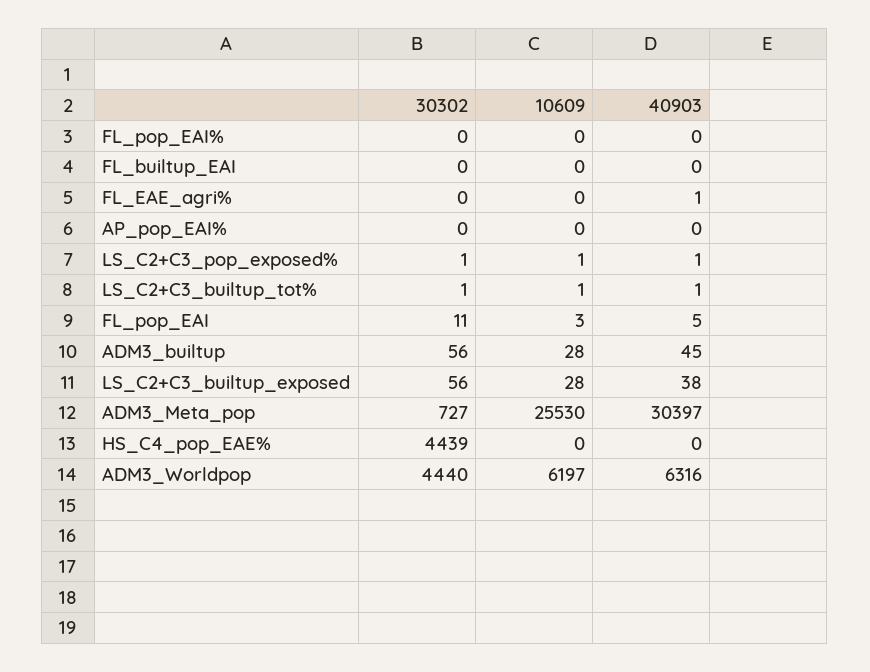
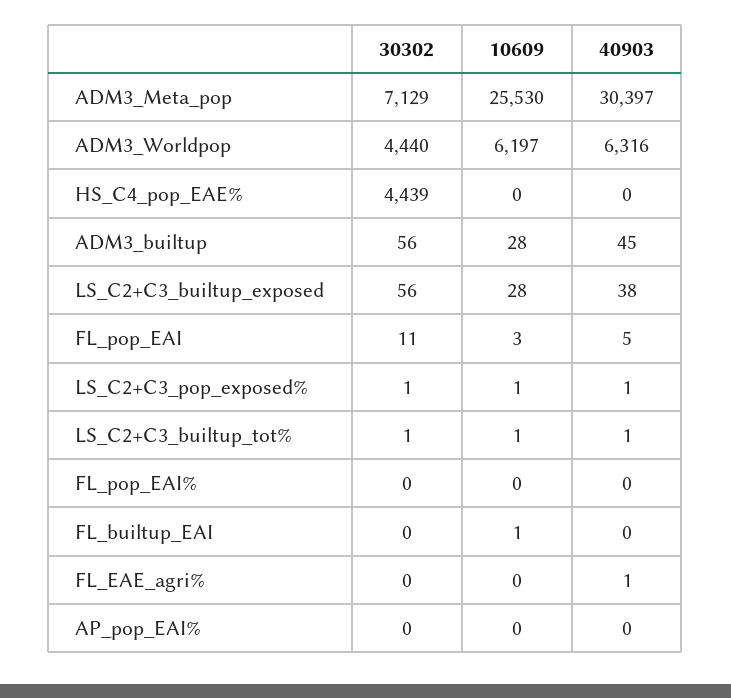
  {
    "30302": {
      "FL_pop_EAI%": 0,
      "FL_builtup_EAI": 0,
      "FL_EAE_agri%": 0,
      "AP_pop_EAI%": 0,
      "LS_C2+C3_pop_exposed%": 1,
      "LS_C2+C3_builtup_tot%": 1,
      "FL_pop_EAI": 11,
      "ADM3_builtup": 56,
      "LS_C2+C3_builtup_exposed": 56,
-     "ADM3_Meta_pop": 727,
+     "ADM3_Meta_pop": 7129,
      "HS_C4_pop_EAE%": 4439,
      "ADM3_Worldpop": 4440
    },
    "10609": {
      "FL_pop_EAI%": 0,
-     "FL_builtup_EAI": 0,
+     "FL_builtup_EAI": 1,
      "FL_EAE_agri%": 0,
      "AP_pop_EAI%": 0,
      "LS_C2+C3_pop_exposed%": 1,
      "LS_C2+C3_builtup_tot%": 1,
      "FL_pop_EAI": 3,
      "ADM3_builtup": 28,
      "LS_C2+C3_builtup_exposed": 28,
      "ADM3_Meta_pop": 25530,
      "HS_C4_pop_EAE%": 0,
      "ADM3_Worldpop": 6197
    },
    "40903": {
      "FL_pop_EAI%": 0,
      "FL_builtup_EAI": 0,
      "FL_EAE_agri%": 1,
      "AP_pop_EAI%": 0,
      "LS_C2+C3_pop_exposed%": 1,
      "LS_C2+C3_builtup_tot%": 1,
      "FL_pop_EAI": 5,
      "ADM3_builtup": 45,
      "LS_C2+C3_builtup_exposed": 38,
      "ADM3_Meta_pop": 30397,
      "HS_C4_pop_EAE%": 0,
      "ADM3_Worldpop": 6316
    }
  }

